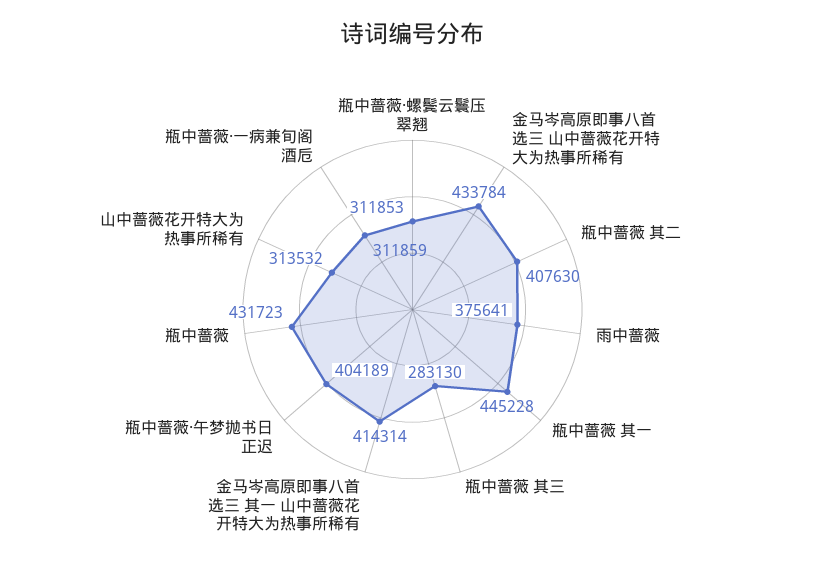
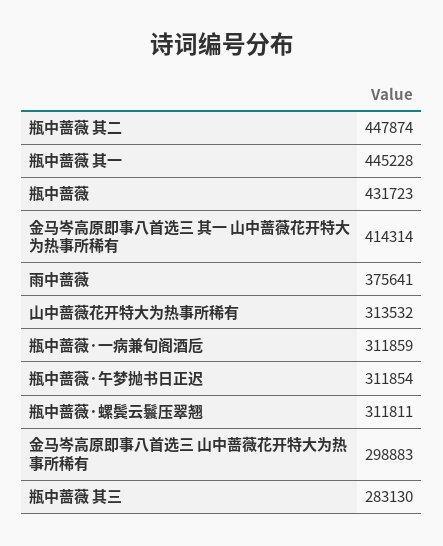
  {
-   "瓶中蔷薇·螺鬓云鬟压翠翘": 311853,
+   "瓶中蔷薇·螺鬓云鬟压翠翘": 311811,
-   "金马岑高原即事八首选三 山中蔷薇花开特大为热事所稀有": 433784,
+   "金马岑高原即事八首选三 山中蔷薇花开特大为热事所稀有": 298883,
-   "瓶中蔷薇 其二": 407630,
+   "瓶中蔷薇 其二": 447874,
    "雨中蔷薇": 375641,
    "瓶中蔷薇 其一": 445228,
    "瓶中蔷薇 其三": 283130,
    "金马岑高原即事八首选三 其一 山中蔷薇花开特大为热事所稀有": 414314,
-   "瓶中蔷薇·午梦抛书日正迟": 404189,
+   "瓶中蔷薇·午梦抛书日正迟": 311854,
    "瓶中蔷薇": 431723,
    "山中蔷薇花开特大为热事所稀有": 313532,
    "瓶中蔷薇·一病兼旬阁酒卮": 311859
  }

